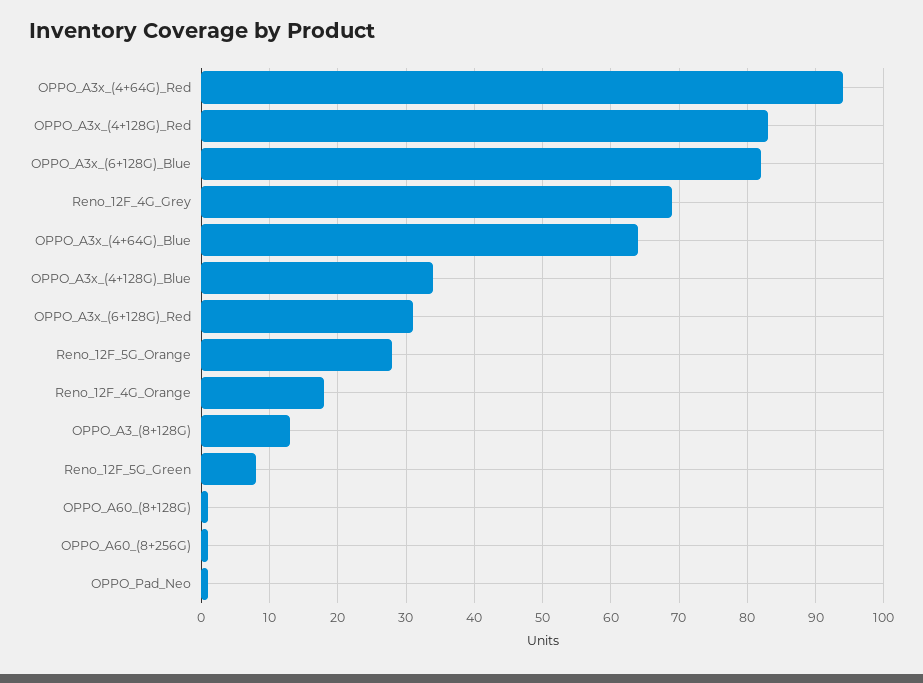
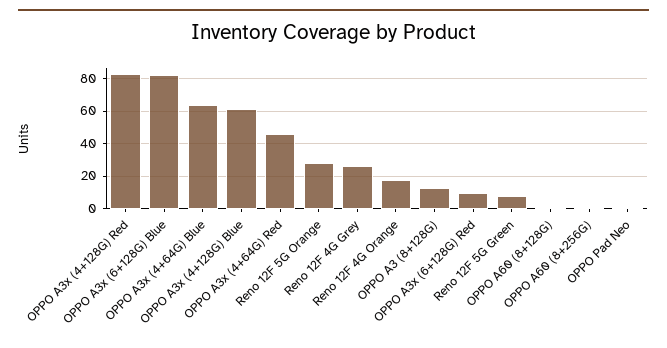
  {
-   "OPPO_A3x_(4+64G)_Red": 94,
+   "OPPO_A3x_(4+64G)_Red": 45,
    "OPPO_A3x_(4+128G)_Red": 83,
    "OPPO_A3x_(6+128G)_Blue": 82,
-   "Reno_12F_4G_Grey": 69,
+   "Reno_12F_4G_Grey": 25,
    "OPPO_A3x_(4+64G)_Blue": 64,
-   "OPPO_A3x_(4+128G)_Blue": 34,
+   "OPPO_A3x_(4+128G)_Blue": 60,
-   "OPPO_A3x_(6+128G)_Red": 31,
+   "OPPO_A3x_(6+128G)_Red": 10,
    "Reno_12F_5G_Orange": 28,
    "Reno_12F_4G_Orange": 18,
    "OPPO_A3_(8+128G)": 13,
    "Reno_12F_5G_Green": 8,
    "OPPO_A60_(8+128G)": 1,
    "OPPO_A60_(8+256G)": 1,
    "OPPO_Pad_Neo": 1
  }

